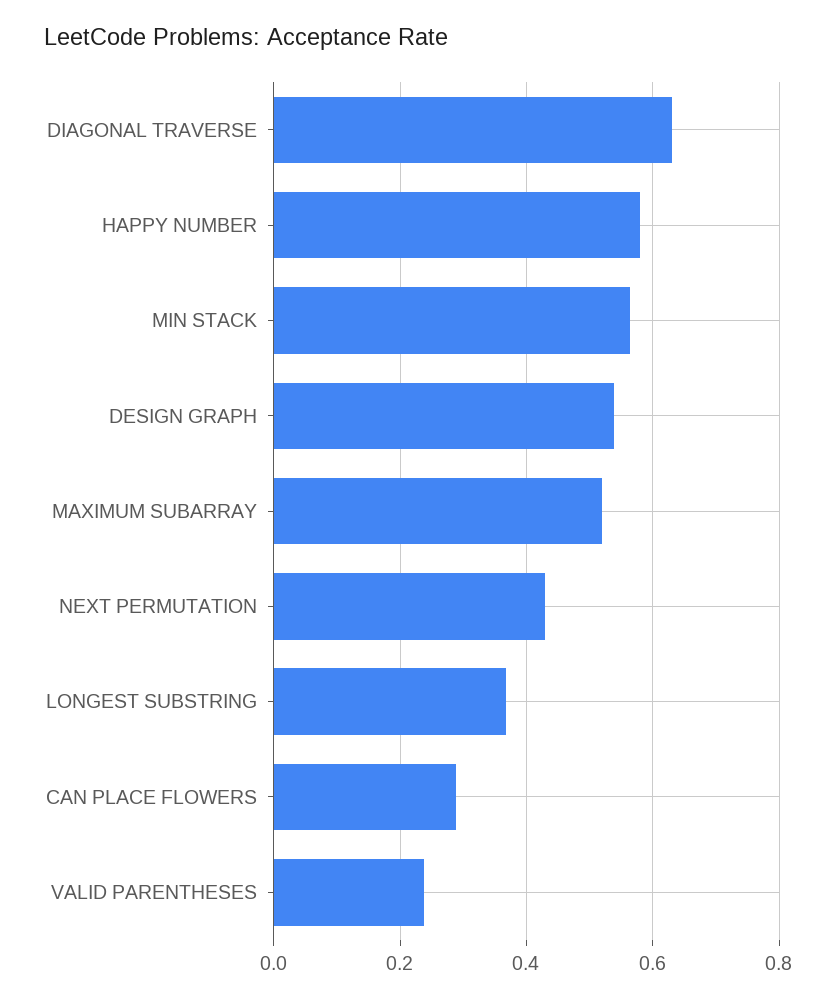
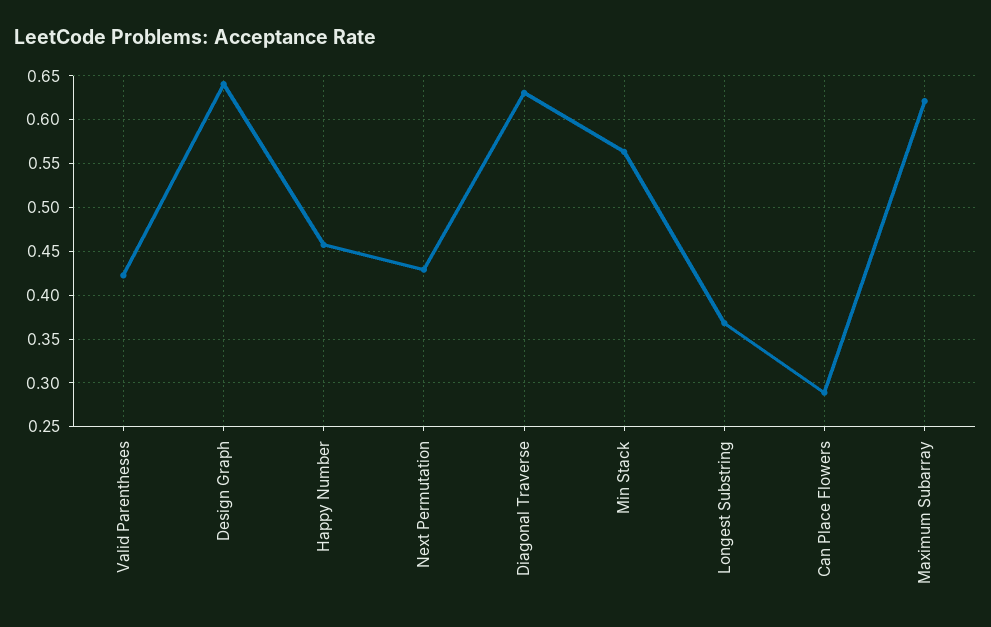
  {
    "DIAGONAL TRAVERSE": 0.63,
-   "HAPPY NUMBER": 0.58,
+   "HAPPY NUMBER": 0.46,
    "MIN STACK": 0.56,
-   "DESIGN GRAPH": 0.54,
+   "DESIGN GRAPH": 0.64,
-   "MAXIMUM SUBARRAY": 0.52,
+   "MAXIMUM SUBARRAY": 0.62,
    "NEXT PERMUTATION": 0.43,
    "LONGEST SUBSTRING": 0.37,
    "CAN PLACE FLOWERS": 0.29,
-   "VALID PARENTHESES": 0.24
+   "VALID PARENTHESES": 0.42
  }

